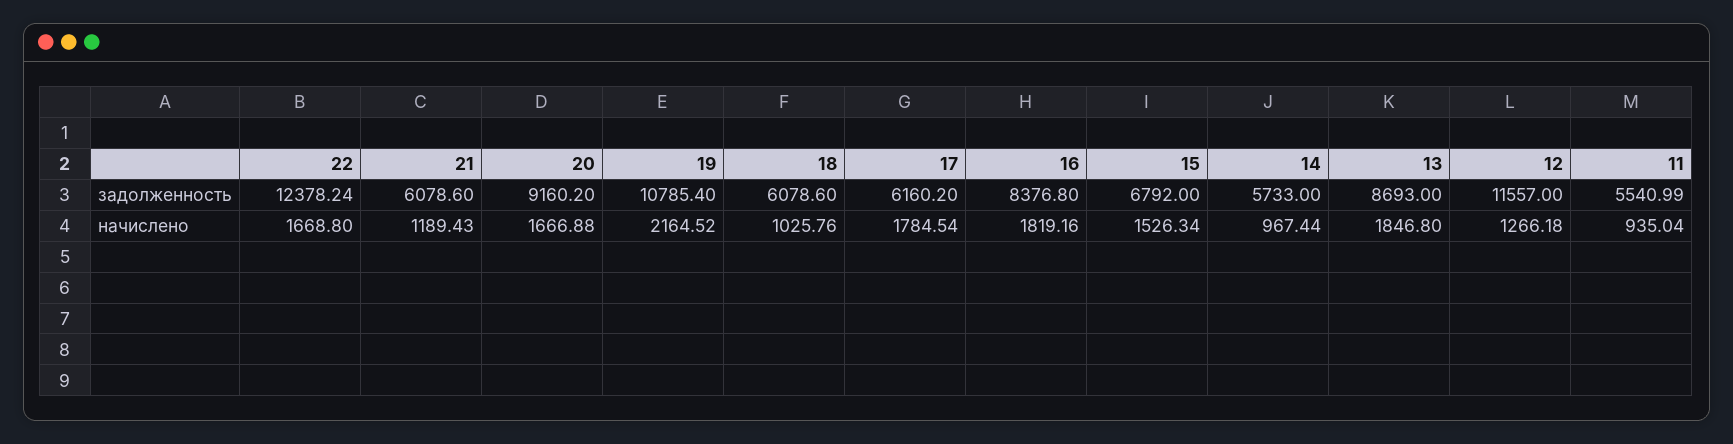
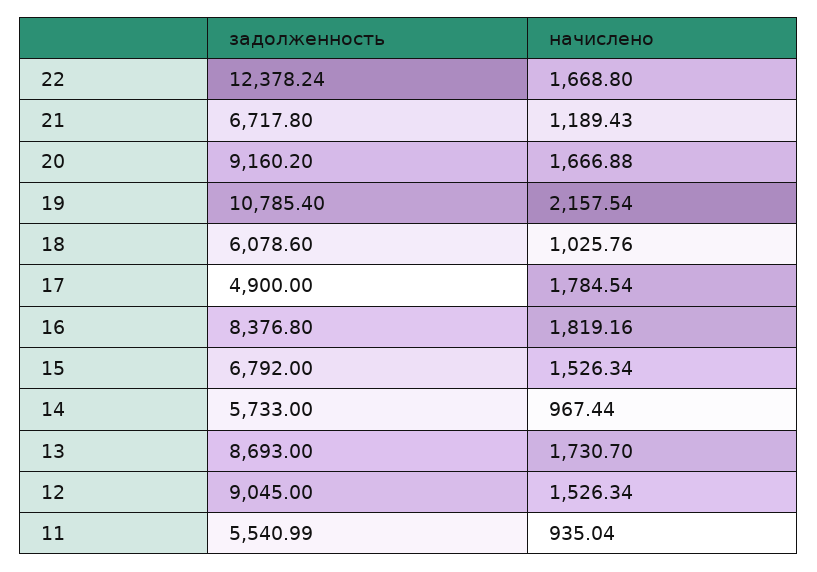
  {
    "22": {
      "задолженность": 12378.24,
      "начислено": 1668.8
    },
    "21": {
-     "задолженность": 6078.6,
+     "задолженность": 6717.8,
      "начислено": 1189.43
    },
    "20": {
      "задолженность": 9160.2,
      "начислено": 1666.88
    },
    "19": {
      "задолженность": 10785.4,
-     "начислено": 2164.52
+     "начислено": 2157.54
    },
    "18": {
      "задолженность": 6078.6,
      "начислено": 1025.76
    },
    "17": {
-     "задолженность": 6160.2,
+     "задолженность": 4900,
      "начислено": 1784.54
    },
    "16": {
      "задолженность": 8376.8,
      "начислено": 1819.16
    },
    "15": {
      "задолженность": 6792,
      "начислено": 1526.34
    },
    "14": {
      "задолженность": 5733,
      "начислено": 967.44
    },
    "13": {
      "задолженность": 8693,
-     "начислено": 1846.8
+     "начислено": 1730.7
    },
    "12": {
-     "задолженность": 11557,
+     "задолженность": 9045,
-     "начислено": 1266.18
+     "начислено": 1526.34
    },
    "11": {
      "задолженность": 5540.99,
      "начислено": 935.04
    }
  }

